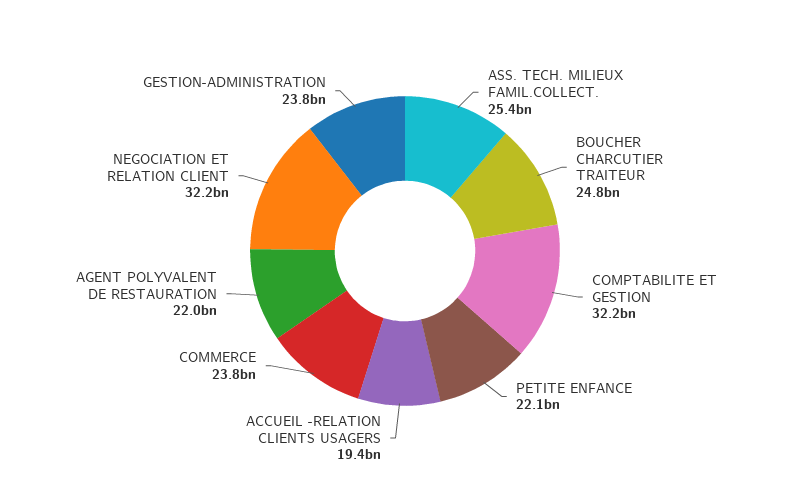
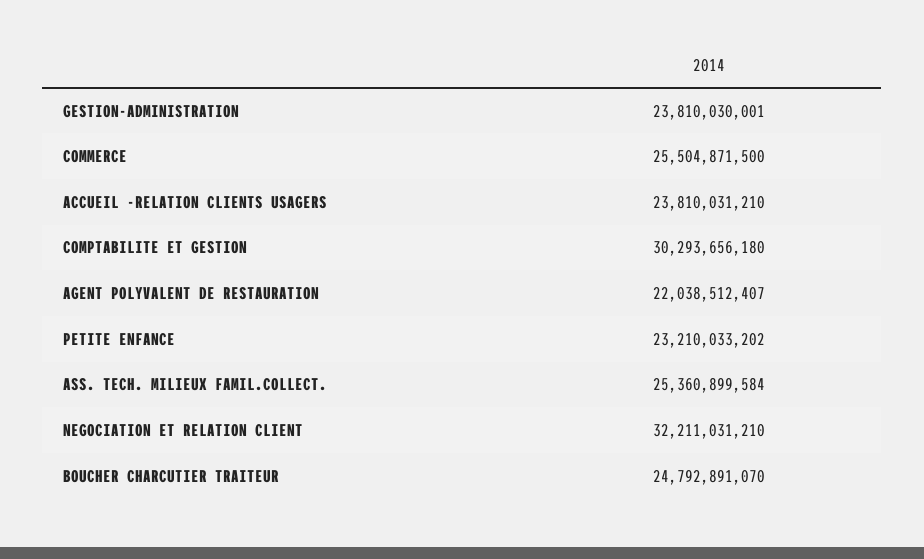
  {
    "ASS. TECH. MILIEUX FAMIL.COLLECT.": 25360899584,
    "BOUCHER CHARCUTIER TRAITEUR": 24792891070,
-   "COMPTABILITE ET GESTION": 32200000000,
+   "COMPTABILITE ET GESTION": 30293656180,
-   "PETITE ENFANCE": 22100000000,
+   "PETITE ENFANCE": 23210033202,
-   "ACCUEIL -RELATION CLIENTS USAGERS": 19400000000,
+   "ACCUEIL -RELATION CLIENTS USAGERS": 23810031210,
-   "COMMERCE": 23800000000,
+   "COMMERCE": 25504871500,
    "AGENT POLYVALENT DE RESTAURATION": 22038512407,
    "NEGOCIATION ET RELATION CLIENT": 32211031210,
    "GESTION-ADMINISTRATION": 23810030001
  }

